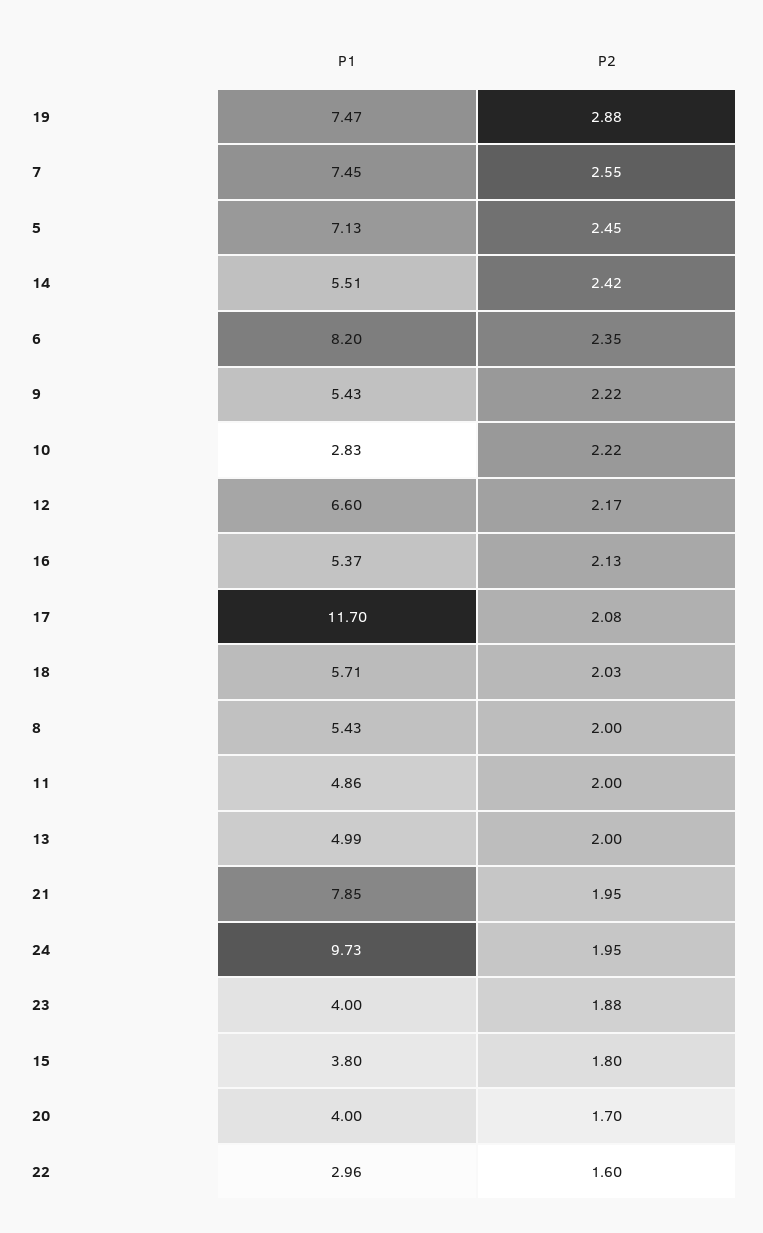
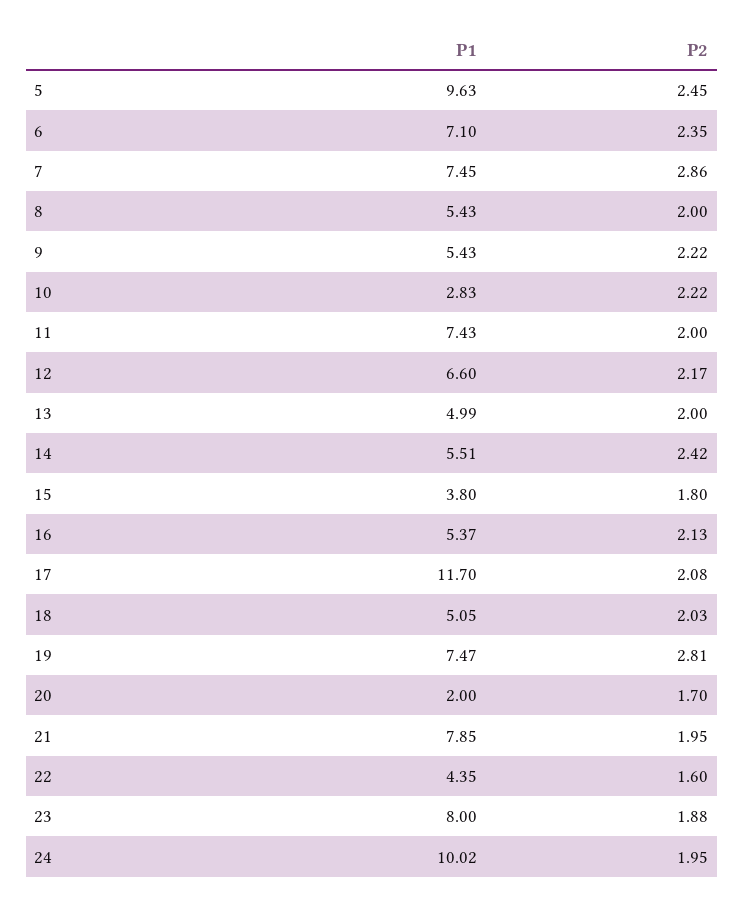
  {
    "P1": {
      "19": 7.47,
      "7": 7.45,
-     "5": 7.13,
+     "5": 9.63,
      "14": 5.51,
-     "6": 8.2,
+     "6": 7.1,
      "9": 5.43,
      "10": 2.83,
      "12": 6.6,
      "16": 5.37,
      "17": 11.7,
-     "18": 5.71,
+     "18": 5.05,
      "8": 5.43,
-     "11": 4.86,
+     "11": 7.43,
      "13": 4.99,
      "21": 7.85,
-     "24": 9.73,
+     "24": 10.02,
-     "23": 4,
+     "23": 8,
      "15": 3.8,
-     "20": 4,
+     "20": 2,
-     "22": 2.96
+     "22": 4.35
    },
    "P2": {
-     "19": 2.88,
+     "19": 2.81,
-     "7": 2.55,
+     "7": 2.86,
      "5": 2.45,
      "14": 2.42,
      "6": 2.35,
      "9": 2.22,
      "10": 2.22,
      "12": 2.17,
      "16": 2.13,
      "17": 2.08,
      "18": 2.03,
      "8": 2,
      "11": 2,
      "13": 2,
      "21": 1.95,
      "24": 1.95,
      "23": 1.88,
      "15": 1.8,
      "20": 1.7,
      "22": 1.6
    }
  }

